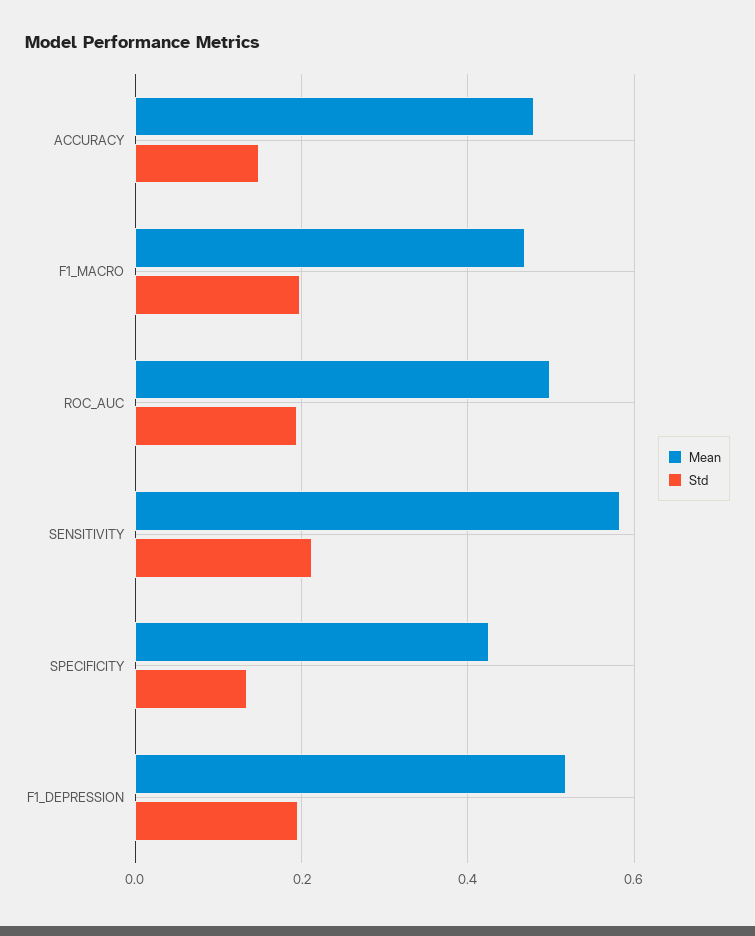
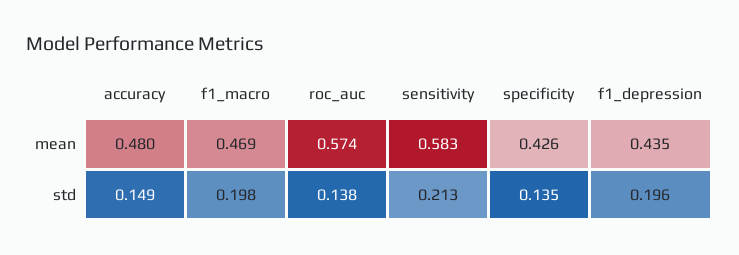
  {
    "Mean": {
      "ACCURACY": 0.48,
      "F1_MACRO": 0.469,
-     "ROC_AUC": 0.5,
+     "ROC_AUC": 0.574,
      "SENSITIVITY": 0.583,
      "SPECIFICITY": 0.426,
-     "F1_DEPRESSION": 0.52
+     "F1_DEPRESSION": 0.435
    },
    "Std": {
      "ACCURACY": 0.149,
      "F1_MACRO": 0.198,
-     "ROC_AUC": 0.2,
+     "ROC_AUC": 0.138,
      "SENSITIVITY": 0.213,
      "SPECIFICITY": 0.135,
      "F1_DEPRESSION": 0.196
    }
  }

